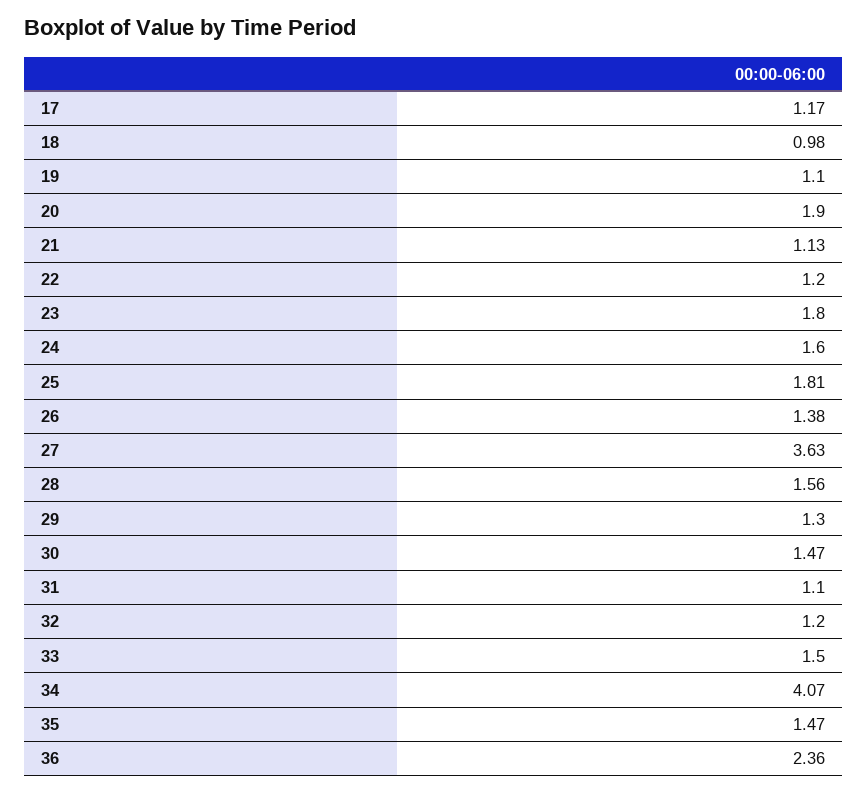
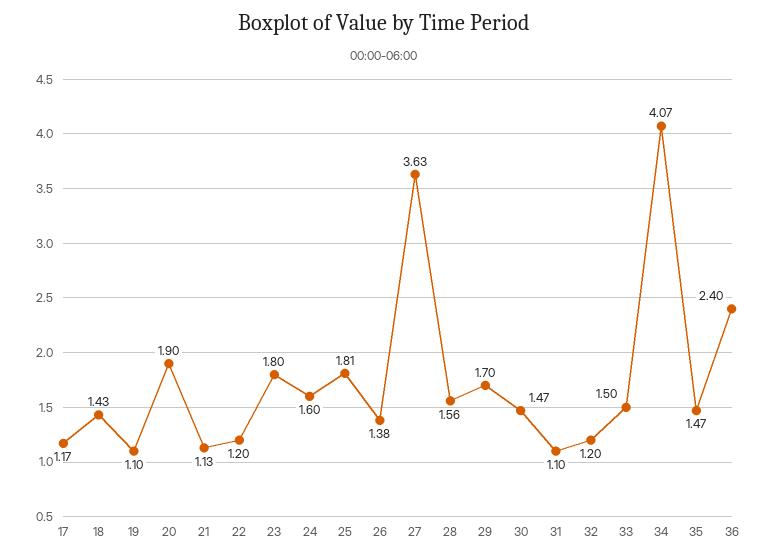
  {
    "17": 1.17,
-   "18": 0.98,
+   "18": 1.43,
    "19": 1.1,
    "20": 1.9,
    "21": 1.13,
    "22": 1.2,
    "23": 1.8,
    "24": 1.6,
    "25": 1.81,
    "26": 1.38,
    "27": 3.63,
    "28": 1.56,
-   "29": 1.3,
+   "29": 1.7,
    "30": 1.47,
    "31": 1.1,
    "32": 1.2,
    "33": 1.5,
    "34": 4.07,
    "35": 1.47,
-   "36": 2.36
+   "36": 2.4
  }

